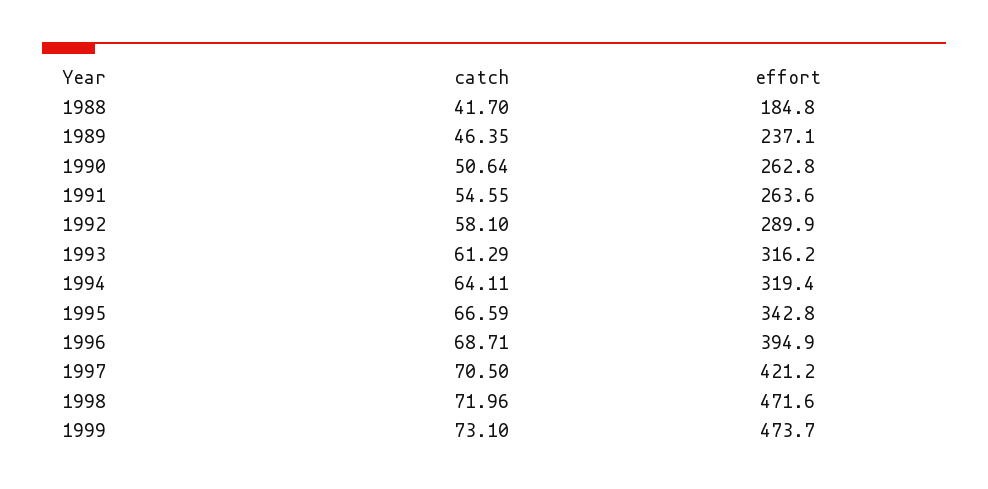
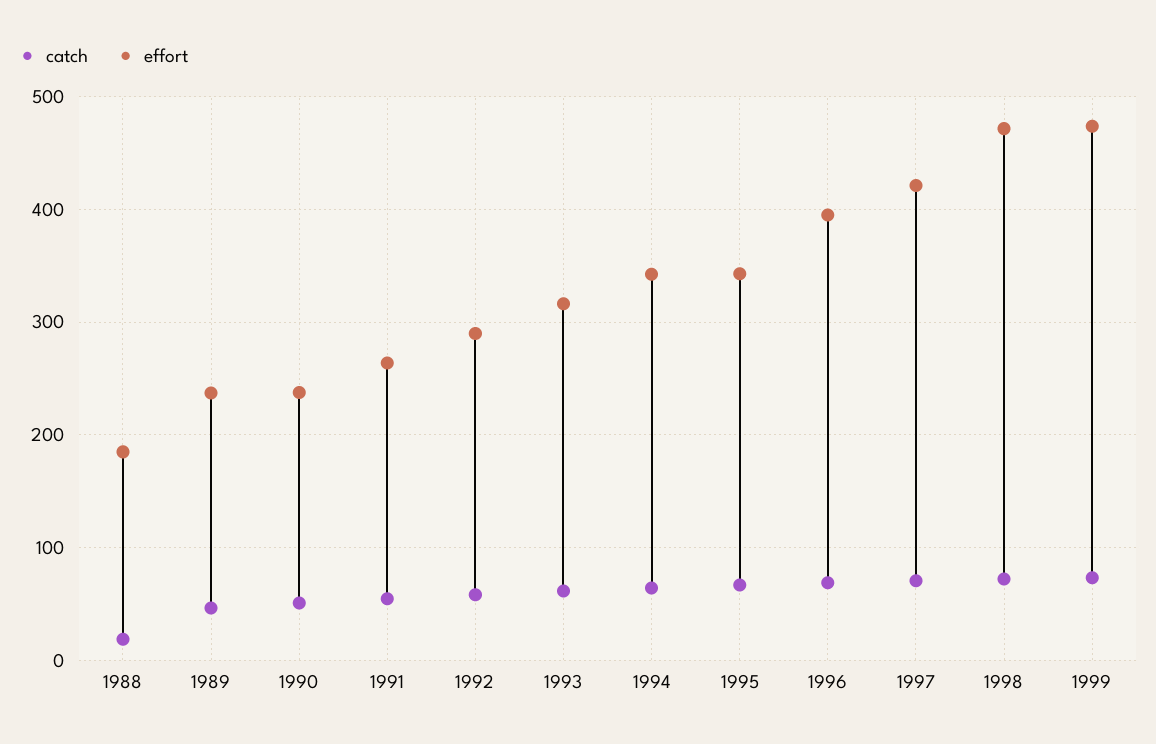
  {
    "catch": {
-     "1988": 41.7,
+     "1988": 20,
      "1989": 46.35,
      "1990": 50.64,
      "1991": 54.55,
      "1992": 58.1,
      "1993": 61.29,
      "1994": 64.11,
      "1995": 66.59,
      "1996": 68.71,
      "1997": 70.5,
      "1998": 71.96,
      "1999": 73.1
    },
    "effort": {
      "1988": 184.8,
      "1989": 237.1,
-     "1990": 262.8,
+     "1990": 240,
      "1991": 263.6,
      "1992": 289.9,
      "1993": 316.2,
-     "1994": 319.4,
+     "1994": 340,
      "1995": 342.8,
      "1996": 394.9,
      "1997": 421.2,
      "1998": 471.6,
      "1999": 473.7
    }
  }

